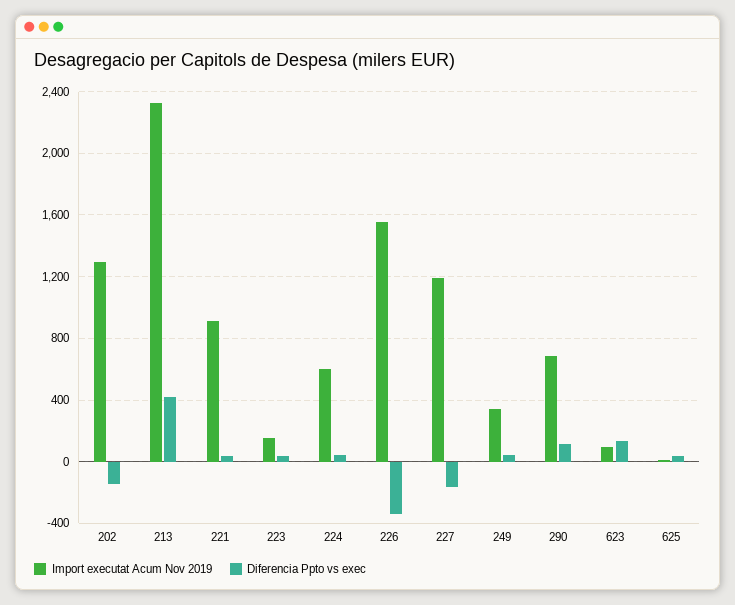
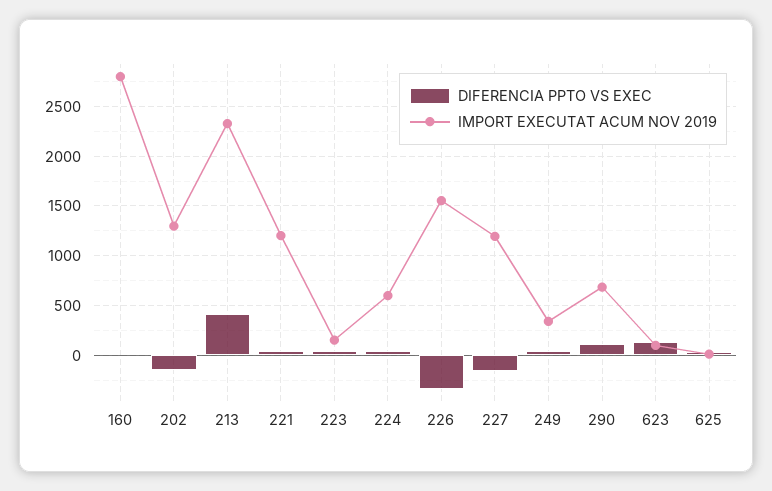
  {
    "Import executat Acum Nov 2019": {
      "202": 1300,
      "213": 2350,
-     "221": 900,
+     "221": 1200,
      "223": 150,
      "224": 600,
      "226": 1550,
      "227": 1200,
      "249": 350,
      "290": 700,
      "623": 100,
-     "625": 0
+     "625": 0,
+     "160": 2800
    },
    "Diferencia Ppto vs exec": {
      "202": -150,
      "213": 400,
      "221": 50,
      "223": 50,
      "224": 50,
      "226": -350,
      "227": -150,
      "249": 50,
      "290": 100,
      "623": 150,
-     "625": 50
+     "625": 50,
+     "160": 0
    }
  }

